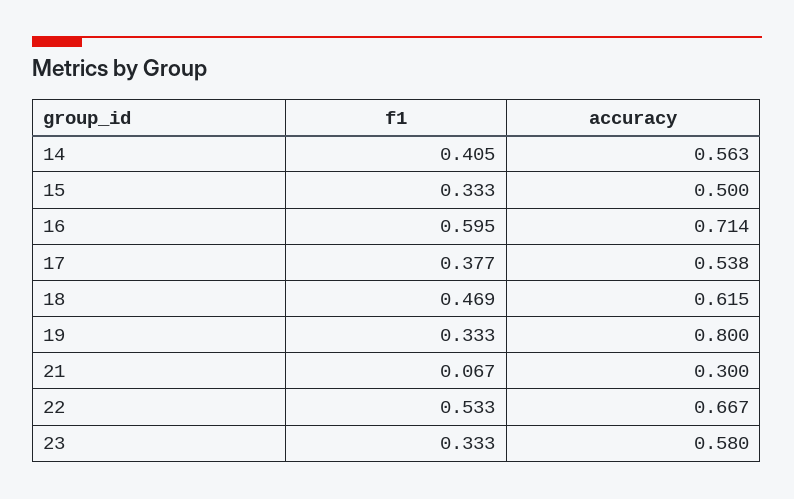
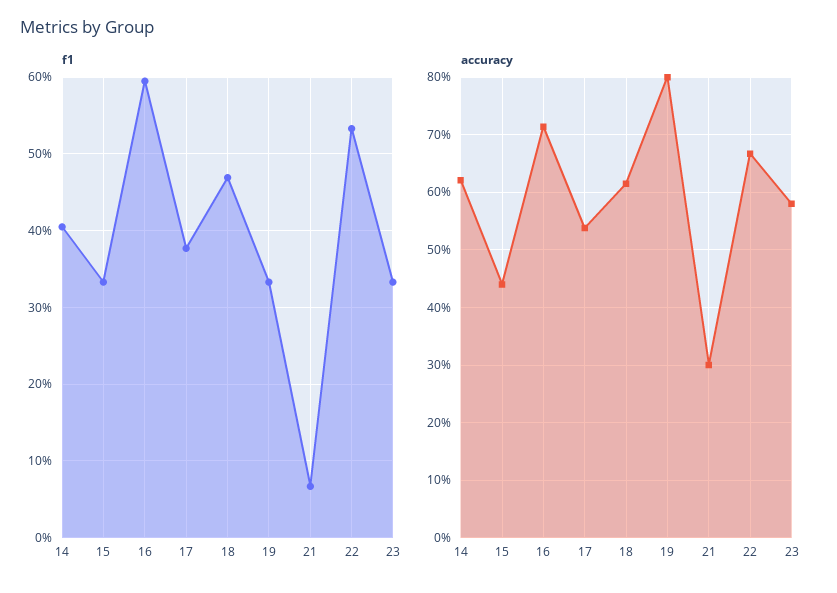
  {
    "f1": {
      "14": 0.405,
      "15": 0.333,
      "16": 0.595,
      "17": 0.377,
      "18": 0.469,
      "19": 0.333,
      "21": 0.067,
      "22": 0.533,
      "23": 0.333
    },
    "accuracy": {
-     "14": 0.563,
+     "14": 0.62,
-     "15": 0.5,
+     "15": 0.44,
      "16": 0.714,
      "17": 0.538,
      "18": 0.615,
      "19": 0.8,
      "21": 0.3,
      "22": 0.667,
      "23": 0.58
    }
  }

